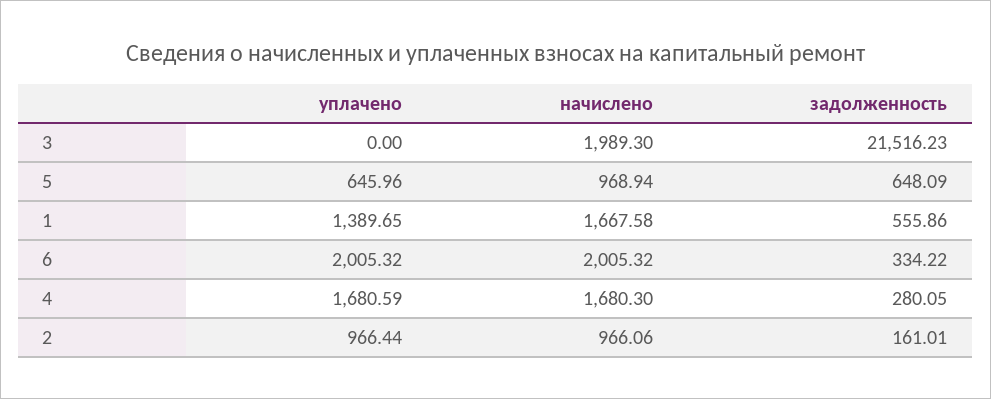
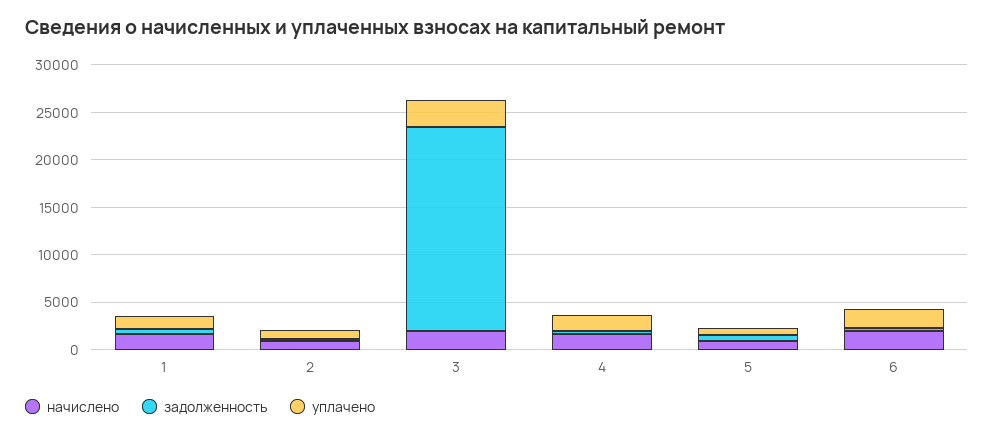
  {
    "уплачено": {
-     "3": 0,
+     "3": 3000,
      "5": 645.96,
      "1": 1389.65,
      "6": 2005.32,
      "4": 1680.59,
      "2": 966.44
    },
    "начислено": {
      "3": 1989.3,
      "5": 968.94,
      "1": 1667.58,
      "6": 2005.32,
      "4": 1680.3,
      "2": 966.06
    },
    "задолженность": {
      "3": 21516.23,
      "5": 648.09,
      "1": 555.86,
      "6": 334.22,
      "4": 280.05,
      "2": 161.01
    }
  }

